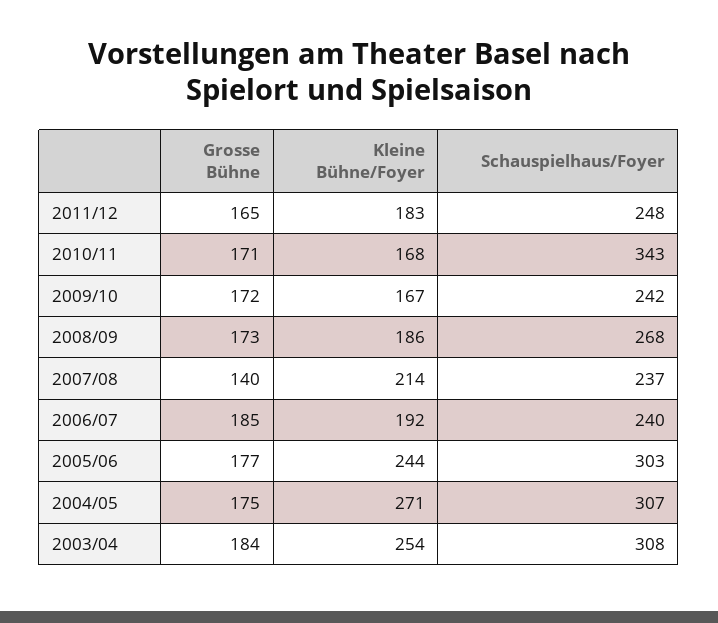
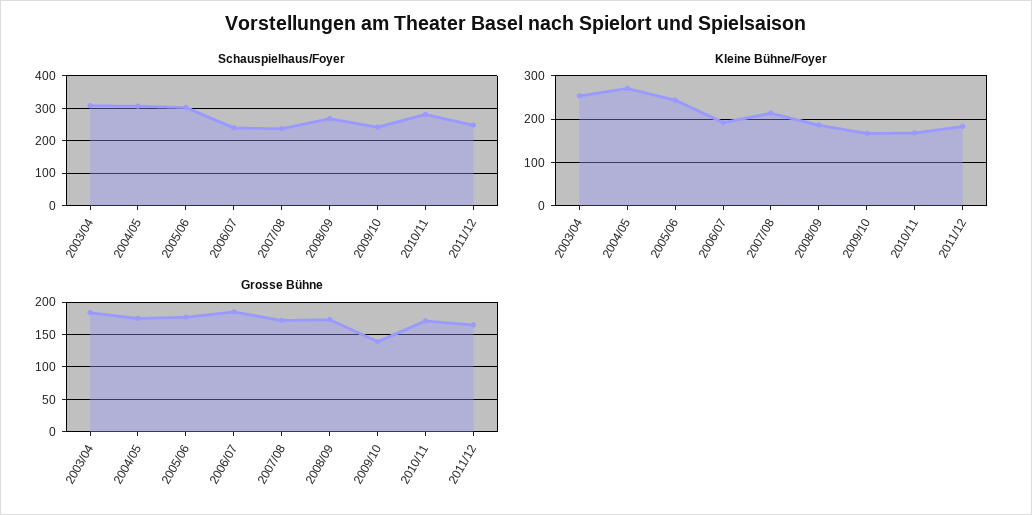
  {
    "Grosse Bühne": {
      "2011/12": 165,
      "2010/11": 171,
-     "2009/10": 172,
+     "2009/10": 140,
      "2008/09": 173,
-     "2007/08": 140,
+     "2007/08": 170,
      "2006/07": 185,
      "2005/06": 177,
      "2004/05": 175,
      "2003/04": 184
    },
    "Kleine Bühne/Foyer": {
      "2011/12": 183,
      "2010/11": 168,
      "2009/10": 167,
      "2008/09": 186,
      "2007/08": 214,
      "2006/07": 192,
      "2005/06": 244,
      "2004/05": 271,
      "2003/04": 254
    },
    "Schauspielhaus/Foyer": {
      "2011/12": 248,
-     "2010/11": 343,
+     "2010/11": 280,
      "2009/10": 242,
      "2008/09": 268,
      "2007/08": 237,
      "2006/07": 240,
      "2005/06": 303,
      "2004/05": 307,
      "2003/04": 308
    }
  }

